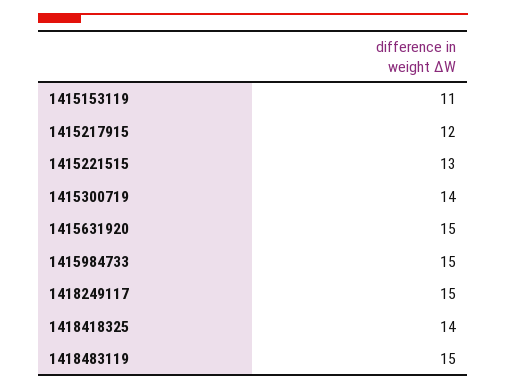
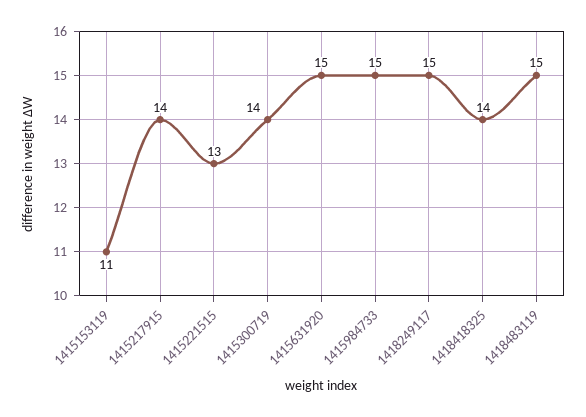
  {
    "1415153119": 11,
-   "1415217915": 12,
+   "1415217915": 14,
    "1415221515": 13,
    "1415300719": 14,
    "1415631920": 15,
    "1415984733": 15,
    "1418249117": 15,
    "1418418325": 14,
    "1418483119": 15
  }

